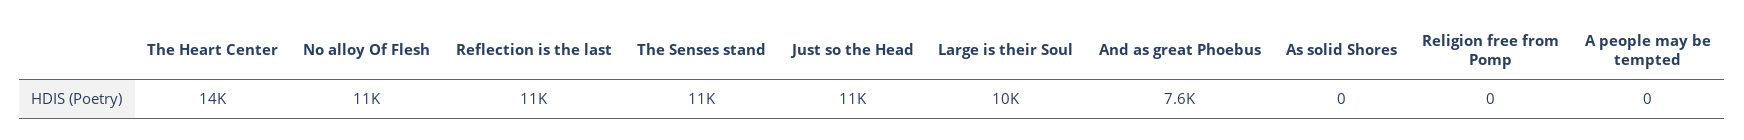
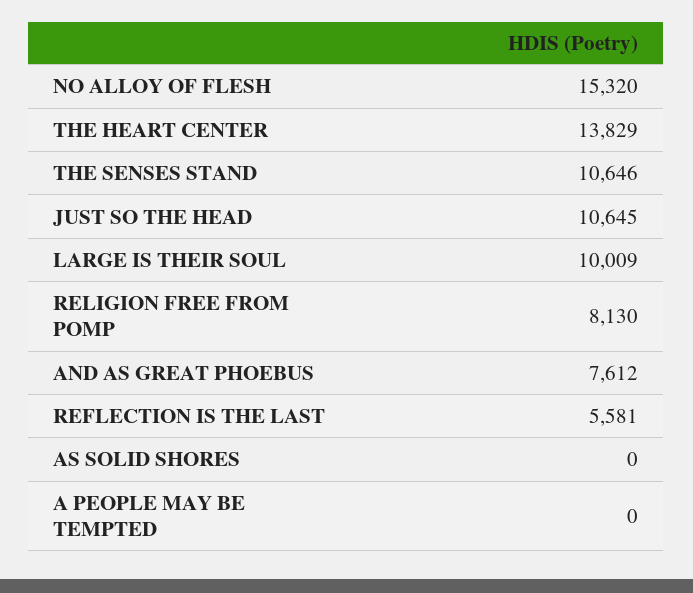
  {
    "The Heart Center": 13829,
-   "No alloy Of Flesh": 11000,
+   "No alloy Of Flesh": 15320,
-   "Reflection is the last": 11000,
+   "Reflection is the last": 5581,
    "The Senses stand": 10646,
    "Just so the Head": 10645,
    "Large is their Soul": 10009,
    "And as great Phoebus": 7612,
    "As solid Shores": 0,
-   "Religion free from Pomp": 0,
+   "Religion free from Pomp": 8130,
    "A people may be tempted": 0
  }

